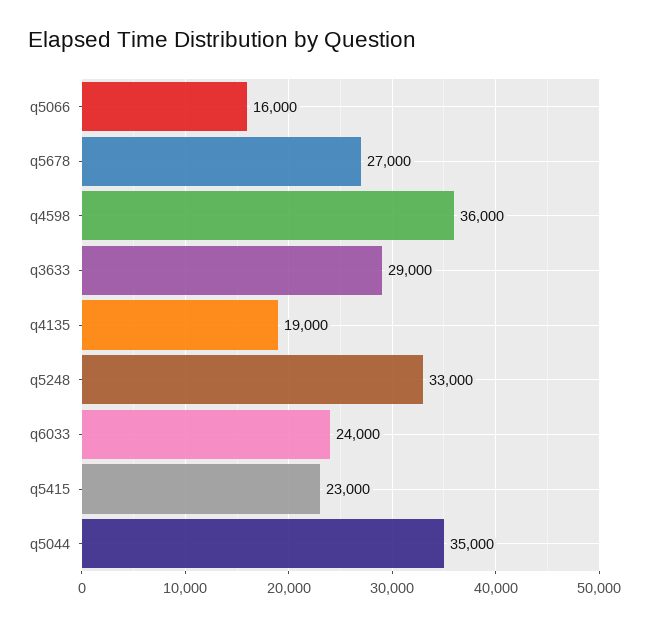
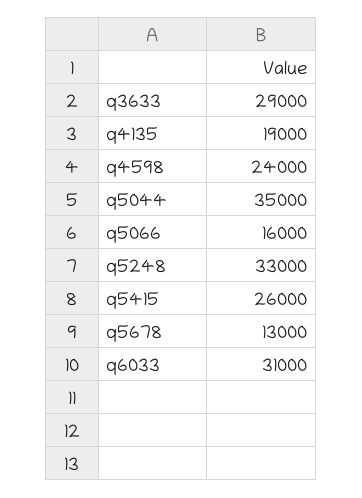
  {
    "q5066": 16000,
-   "q5678": 27000,
+   "q5678": 13000,
-   "q4598": 36000,
+   "q4598": 24000,
    "q3633": 29000,
    "q4135": 19000,
    "q5248": 33000,
-   "q6033": 24000,
+   "q6033": 31000,
-   "q5415": 23000,
+   "q5415": 26000,
    "q5044": 35000
  }

